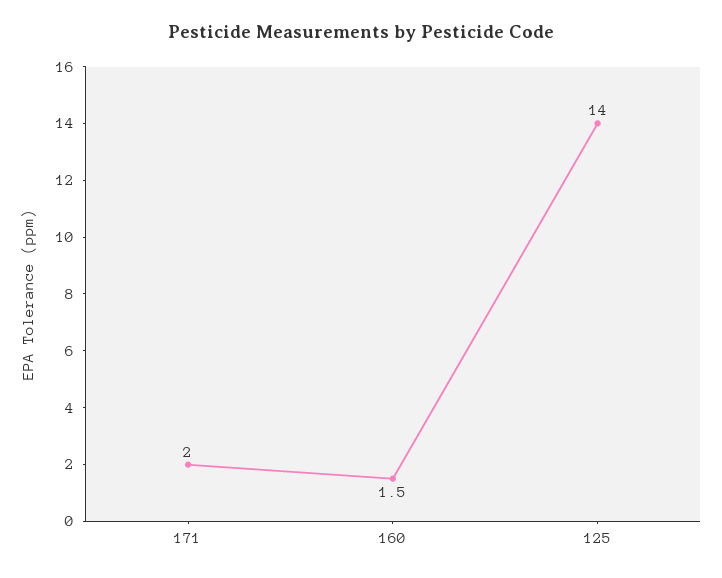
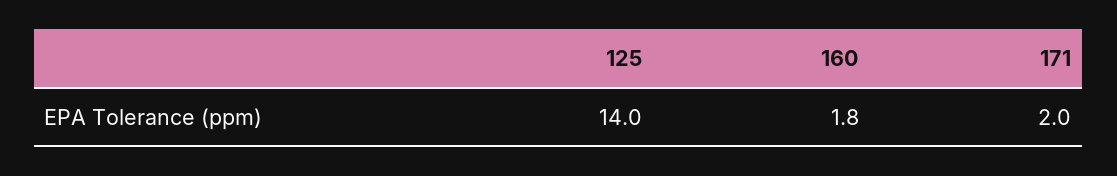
  {
    "171": 2,
-   "160": 1.5,
+   "160": 1.8,
    "125": 14
  }

